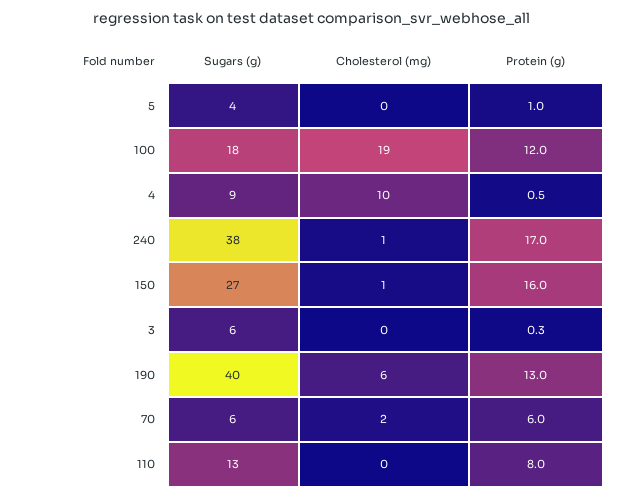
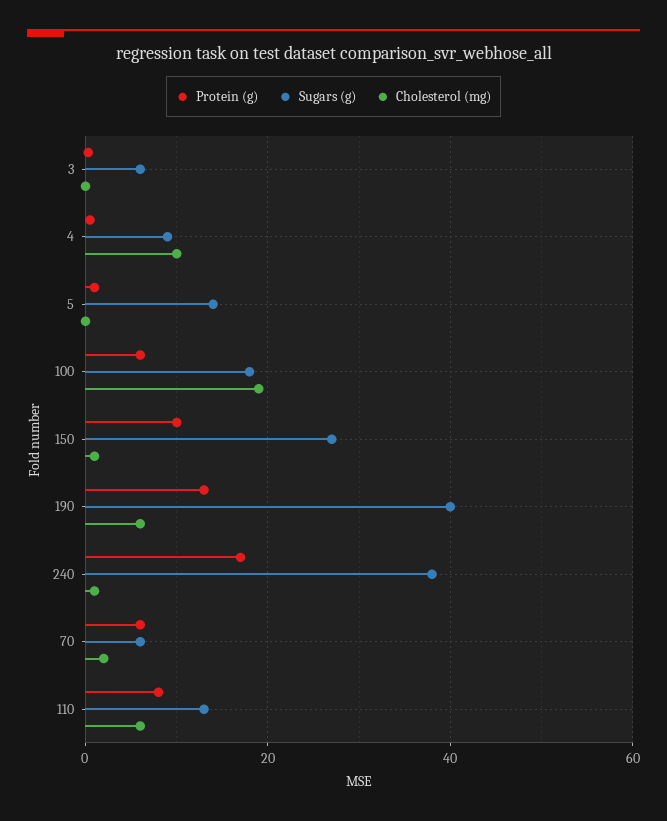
  {
    "Sugars (g)": {
-     "5": 4,
+     "5": 14,
      "100": 18,
      "4": 9,
      "240": 38,
      "150": 27,
      "3": 6,
      "190": 40,
      "70": 6,
      "110": 13
    },
    "Cholesterol (mg)": {
      "5": 0,
      "100": 19,
      "4": 10,
      "240": 1,
      "150": 1,
      "3": 0,
      "190": 6,
      "70": 2,
-     "110": 0
+     "110": 6
    },
    "Protein (g)": {
      "5": 1,
-     "100": 12,
+     "100": 6,
      "4": 0.5,
      "240": 17,
-     "150": 16,
+     "150": 10,
      "3": 0.3,
      "190": 13,
      "70": 6,
      "110": 8
    }
  }

